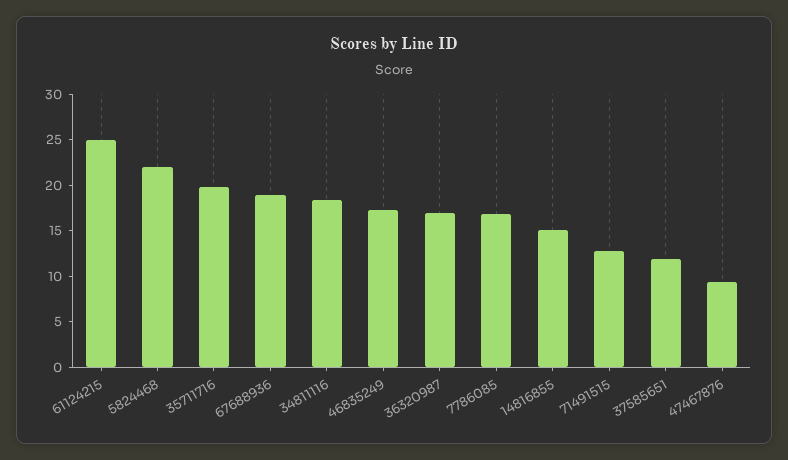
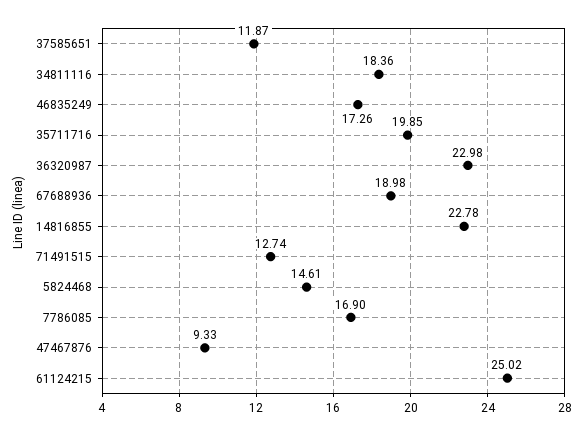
  {
    "61124215": 25.02,
-   "5824468": 22,
+   "5824468": 14.61,
    "35711716": 19.85,
    "67688936": 18.98,
    "34811116": 18.36,
    "46835249": 17.26,
-   "36320987": 17,
+   "36320987": 22.98,
    "7786085": 16.9,
-   "14816855": 15,
+   "14816855": 22.78,
    "71491515": 12.74,
    "37585651": 11.87,
    "47467876": 9.33
  }

